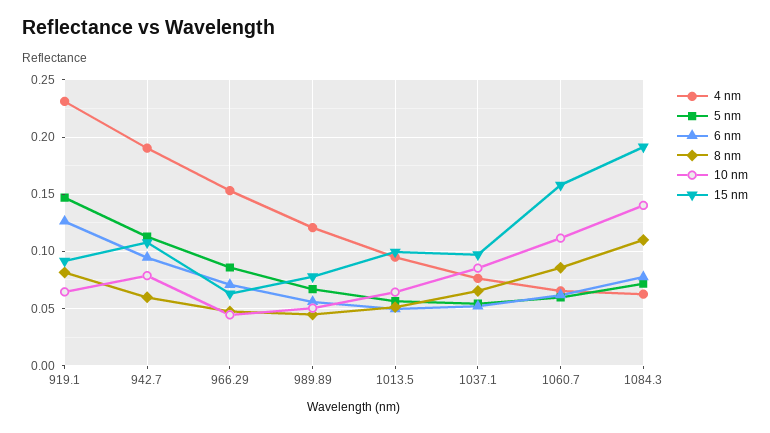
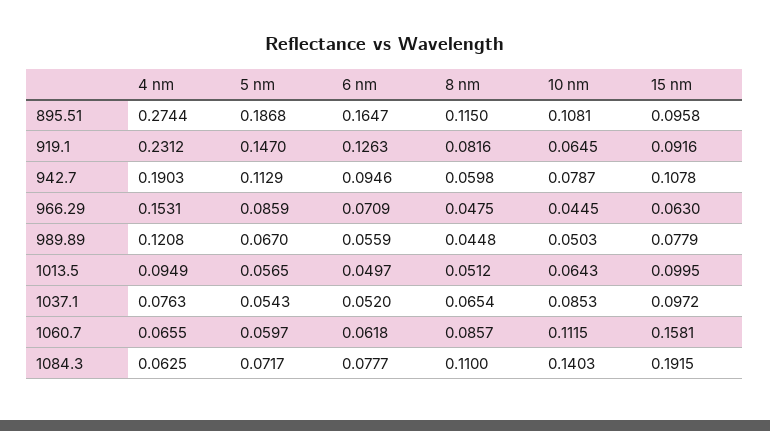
  {
    "4 nm": {
      "919.1": 0.2312,
      "942.7": 0.1903,
      "966.29": 0.1531,
      "989.89": 0.1208,
      "1013.5": 0.0949,
      "1037.1": 0.0763,
      "1060.7": 0.0655,
-     "1084.3": 0.0625
+     "1084.3": 0.0625,
+     "895.51": 0.2744
    },
    "5 nm": {
      "919.1": 0.147,
      "942.7": 0.1129,
      "966.29": 0.0859,
      "989.89": 0.067,
      "1013.5": 0.0565,
      "1037.1": 0.0543,
      "1060.7": 0.0597,
-     "1084.3": 0.0717
+     "1084.3": 0.0717,
+     "895.51": 0.1868
    },
    "6 nm": {
      "919.1": 0.1263,
      "942.7": 0.0946,
      "966.29": 0.0709,
      "989.89": 0.0559,
      "1013.5": 0.0497,
      "1037.1": 0.052,
      "1060.7": 0.0618,
-     "1084.3": 0.0777
+     "1084.3": 0.0777,
+     "895.51": 0.1647
    },
    "8 nm": {
      "919.1": 0.0816,
      "942.7": 0.0598,
      "966.29": 0.0475,
      "989.89": 0.0448,
      "1013.5": 0.0512,
      "1037.1": 0.0654,
      "1060.7": 0.0857,
-     "1084.3": 0.11
+     "1084.3": 0.11,
+     "895.51": 0.115
    },
    "10 nm": {
      "919.1": 0.0645,
      "942.7": 0.0787,
      "966.29": 0.0445,
      "989.89": 0.0503,
      "1013.5": 0.0643,
      "1037.1": 0.0853,
      "1060.7": 0.1115,
-     "1084.3": 0.1403
+     "1084.3": 0.1403,
+     "895.51": 0.1081
    },
    "15 nm": {
      "919.1": 0.0916,
      "942.7": 0.1078,
      "966.29": 0.063,
      "989.89": 0.0779,
      "1013.5": 0.0995,
      "1037.1": 0.0972,
      "1060.7": 0.1581,
-     "1084.3": 0.1915
+     "1084.3": 0.1915,
+     "895.51": 0.0958
    }
  }

